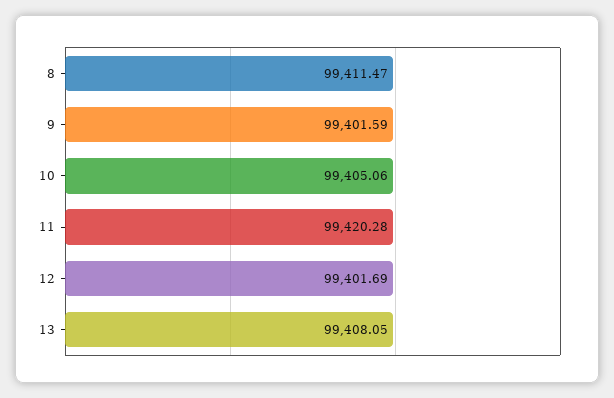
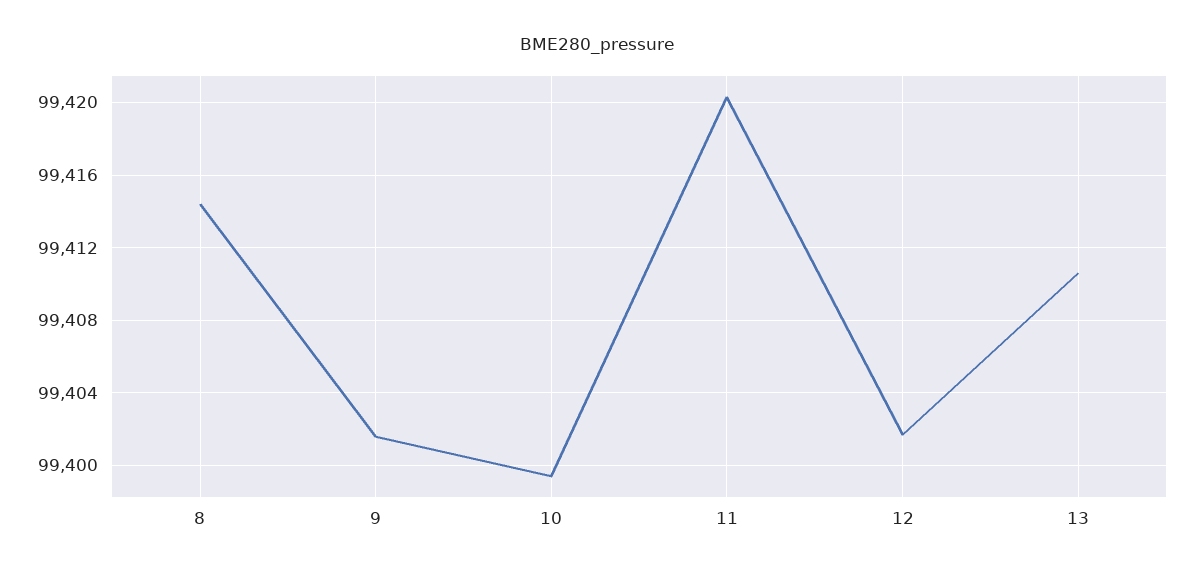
  {
-   "8": 99411.47,
+   "8": 99414.5,
    "9": 99401.59,
-   "10": 99405.06,
+   "10": 99399.5,
    "11": 99420.28,
    "12": 99401.69,
-   "13": 99408.05
+   "13": 99410.5
  }

